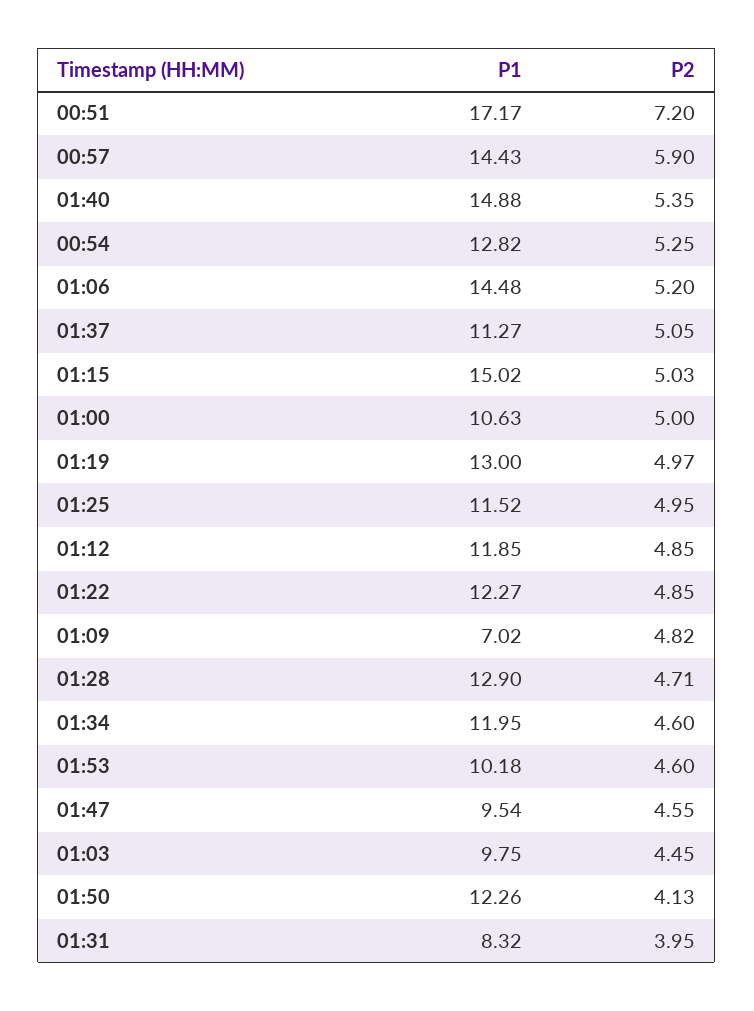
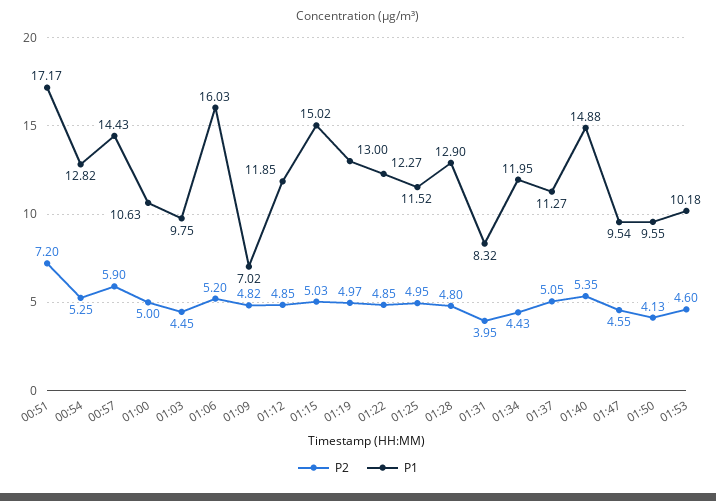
  {
    "P1": {
      "00:51": 17.17,
      "00:57": 14.43,
      "01:40": 14.88,
      "00:54": 12.82,
-     "01:06": 14.48,
+     "01:06": 16.03,
      "01:37": 11.27,
      "01:15": 15.02,
      "01:00": 10.63,
      "01:19": 13,
      "01:25": 11.52,
      "01:12": 11.85,
      "01:22": 12.27,
      "01:09": 7.02,
      "01:28": 12.9,
      "01:34": 11.95,
      "01:53": 10.18,
      "01:47": 9.54,
      "01:03": 9.75,
-     "01:50": 12.26,
+     "01:50": 9.55,
      "01:31": 8.32
    },
    "P2": {
      "00:51": 7.2,
      "00:57": 5.9,
      "01:40": 5.35,
      "00:54": 5.25,
      "01:06": 5.2,
      "01:37": 5.05,
      "01:15": 5.03,
      "01:00": 5,
      "01:19": 4.97,
      "01:25": 4.95,
      "01:12": 4.85,
      "01:22": 4.85,
      "01:09": 4.82,
-     "01:28": 4.71,
+     "01:28": 4.8,
-     "01:34": 4.6,
+     "01:34": 4.43,
      "01:53": 4.6,
      "01:47": 4.55,
      "01:03": 4.45,
      "01:50": 4.13,
      "01:31": 3.95
    }
  }

